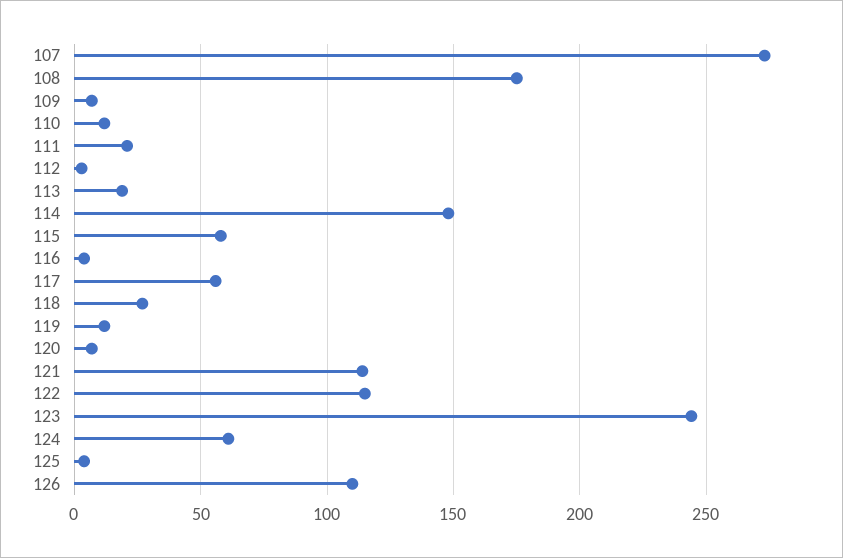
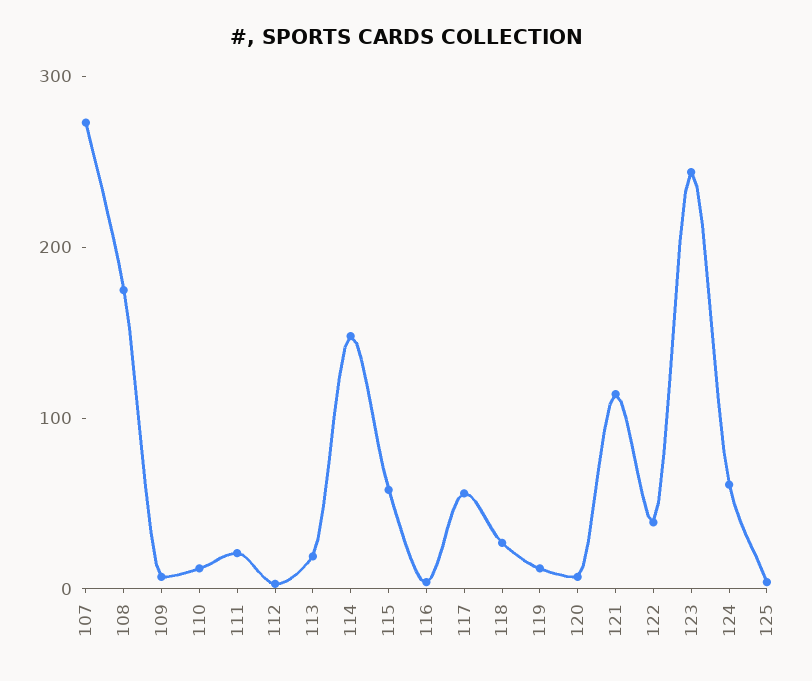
  {
    "107": 275,
    "108": 175,
    "109": 5,
    "110": 10,
    "111": 20,
    "112": 5,
    "113": 20,
    "114": 150,
    "115": 60,
    "116": 5,
    "117": 55,
    "118": 25,
    "119": 10,
    "120": 5,
    "121": 115,
-   "122": 115,
+   "122": 40,
    "123": 245,
    "124": 60,
-   "125": 5,
+   "125": 5
-   "126": 110
  }

